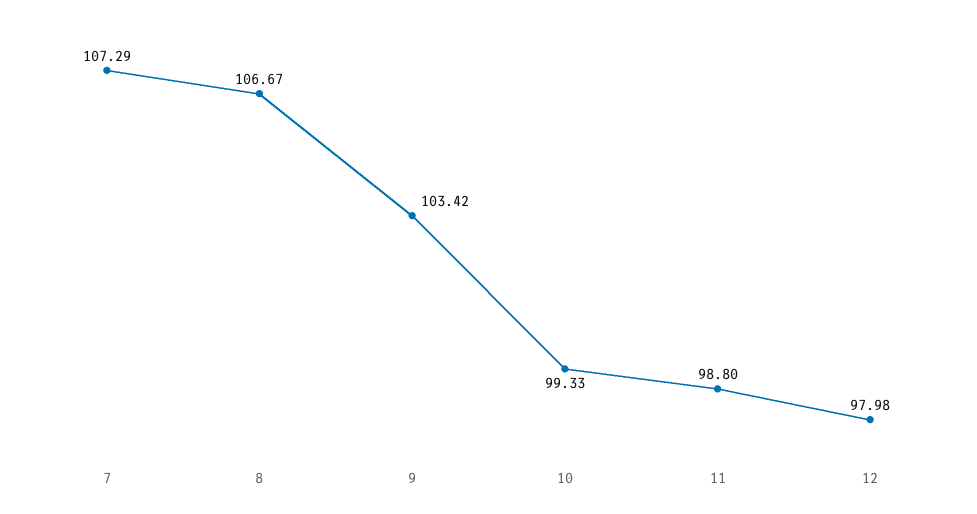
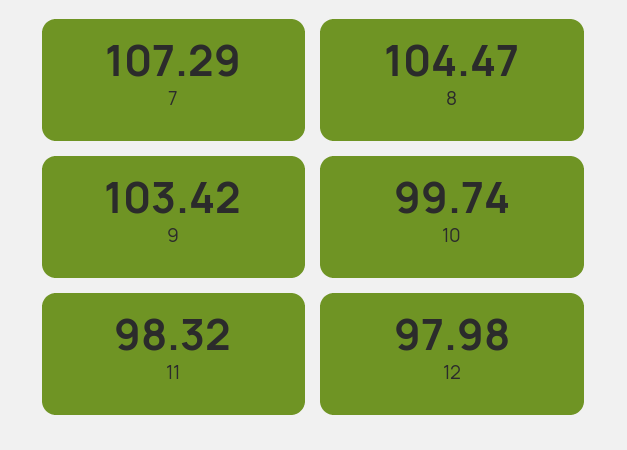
  {
    "7": 107.29,
-   "8": 106.67,
+   "8": 104.47,
    "9": 103.42,
-   "10": 99.33,
+   "10": 99.74,
-   "11": 98.8,
+   "11": 98.32,
    "12": 97.98
  }

